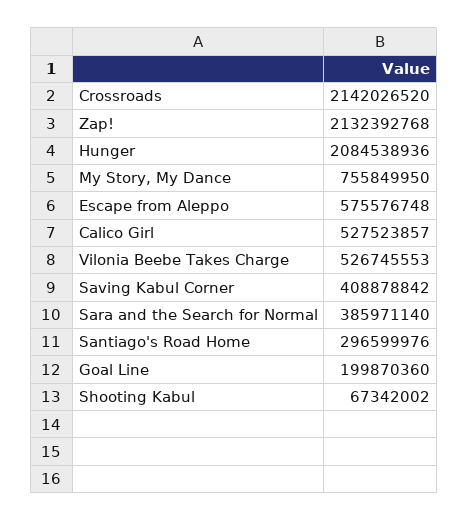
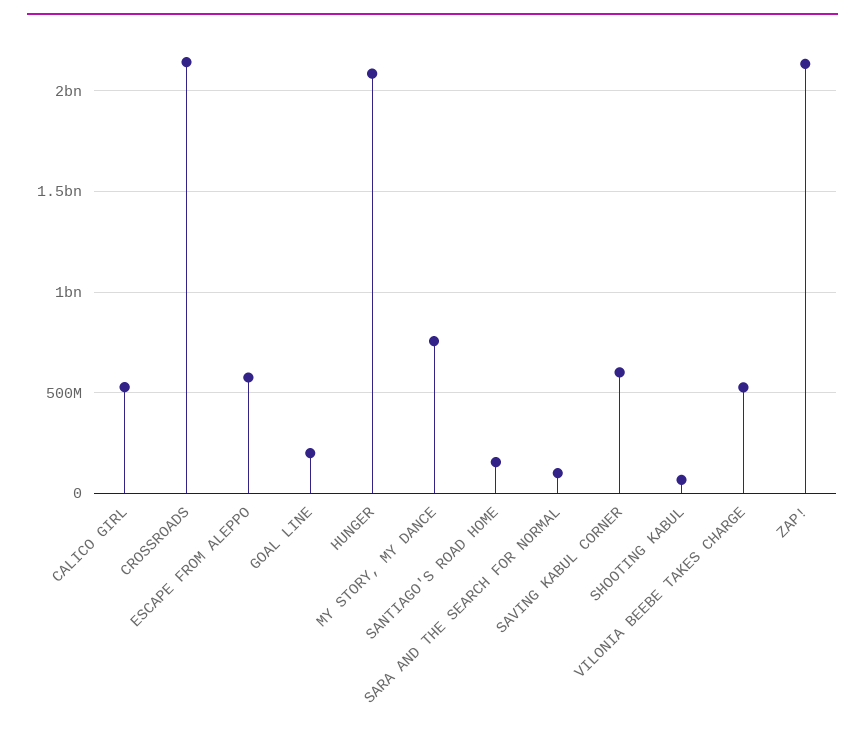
  {
    "Crossroads": 2142026520,
    "Zap!": 2132392768,
    "Hunger": 2084538936,
    "My Story, My Dance": 755849950,
    "Escape from Aleppo": 575576748,
    "Calico Girl": 527523857,
    "Vilonia Beebe Takes Charge": 526745553,
-   "Saving Kabul Corner": 408878842,
+   "Saving Kabul Corner": 600000000,
-   "Sara and the Search for Normal": 385971140,
+   "Sara and the Search for Normal": 100000000,
-   "Santiago's Road Home": 296599976,
+   "Santiago's Road Home": 150000000,
    "Goal Line": 199870360,
    "Shooting Kabul": 67342002
  }

